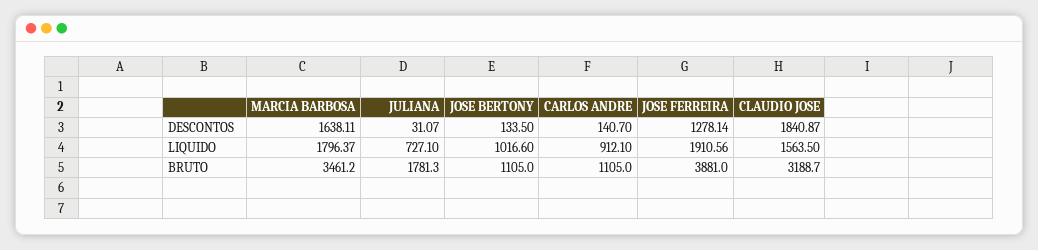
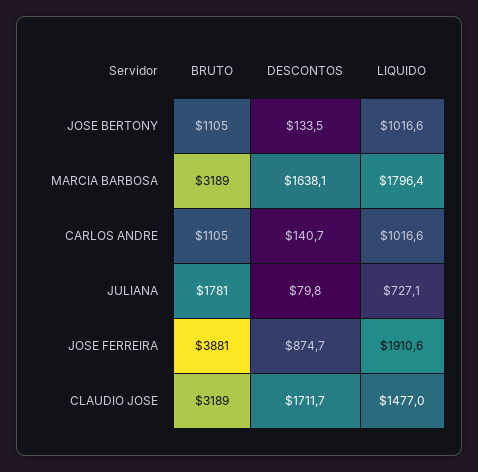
  {
    "MARCIA BARBOSA": {
      "DESCONTOS": 1638.11,
      "LIQUIDO": 1796.37,
-     "BRUTO": 3461.2
+     "BRUTO": 3189
    },
    "JULIANA": {
-     "DESCONTOS": 31.07,
+     "DESCONTOS": 79.8,
      "LIQUIDO": 727.1,
      "BRUTO": 1781.3
    },
    "JOSE BERTONY": {
      "DESCONTOS": 133.5,
      "LIQUIDO": 1016.6,
      "BRUTO": 1105
    },
    "CARLOS ANDRE": {
      "DESCONTOS": 140.7,
-     "LIQUIDO": 912.1,
+     "LIQUIDO": 1016.6,
      "BRUTO": 1105
    },
    "JOSE FERREIRA": {
-     "DESCONTOS": 1278.14,
+     "DESCONTOS": 874.7,
      "LIQUIDO": 1910.56,
      "BRUTO": 3881
    },
    "CLAUDIO JOSE": {
-     "DESCONTOS": 1840.87,
+     "DESCONTOS": 1711.7,
-     "LIQUIDO": 1563.5,
+     "LIQUIDO": 1477,
      "BRUTO": 3188.7
    }
  }

